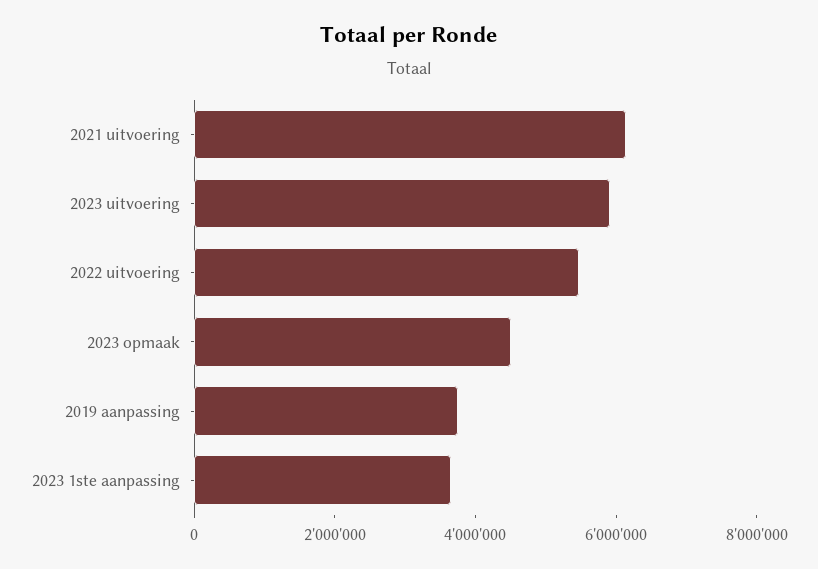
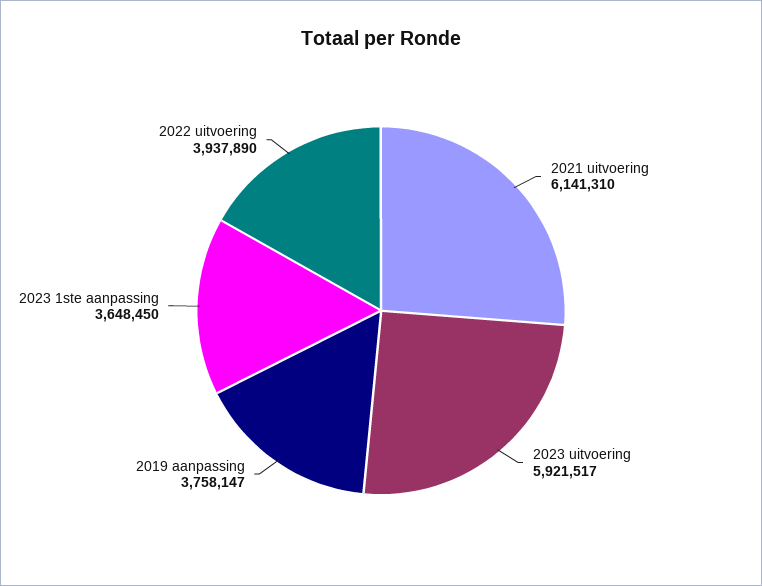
  {
    "2021 uitvoering": 6141310,
    "2023 uitvoering": 5921517,
-   "2022 uitvoering": 5500000,
+   "2022 uitvoering": 3937890,
-   "2023 opmaak": 4500000,
    "2019 aanpassing": 3758147,
    "2023 1ste aanpassing": 3648450
  }

